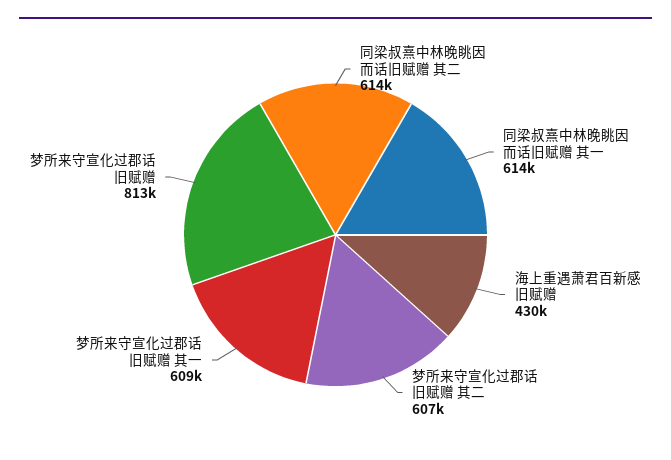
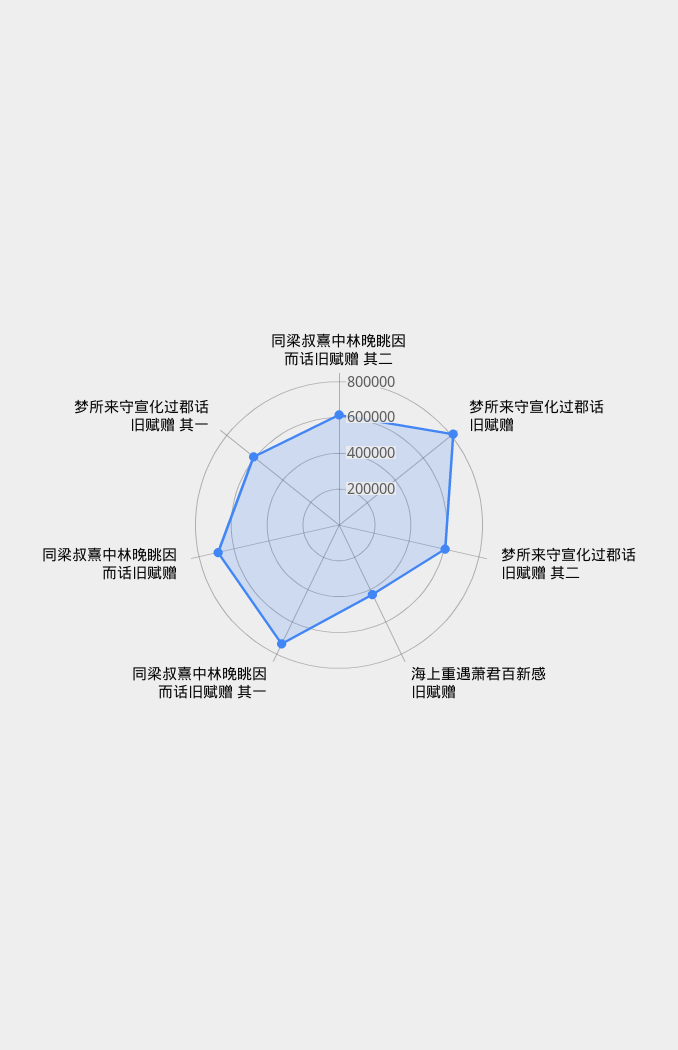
  {
    "同梁叔熹中林晚眺因而话旧赋赠 其二": 614000,
-   "同梁叔熹中林晚眺因而话旧赋赠 其一": 614000,
+   "同梁叔熹中林晚眺因而话旧赋赠 其一": 750000,
    "海上重遇萧君百新感旧赋赠": 430000,
    "梦所来守宣化过郡话旧赋赠 其二": 607000,
    "梦所来守宣化过郡话旧赋赠 其一": 609000,
-   "梦所来守宣化过郡话旧赋赠": 813000
+   "梦所来守宣化过郡话旧赋赠": 813000,
+   "同梁叔熹中林晚眺因而话旧赋赠": 700000
  }

